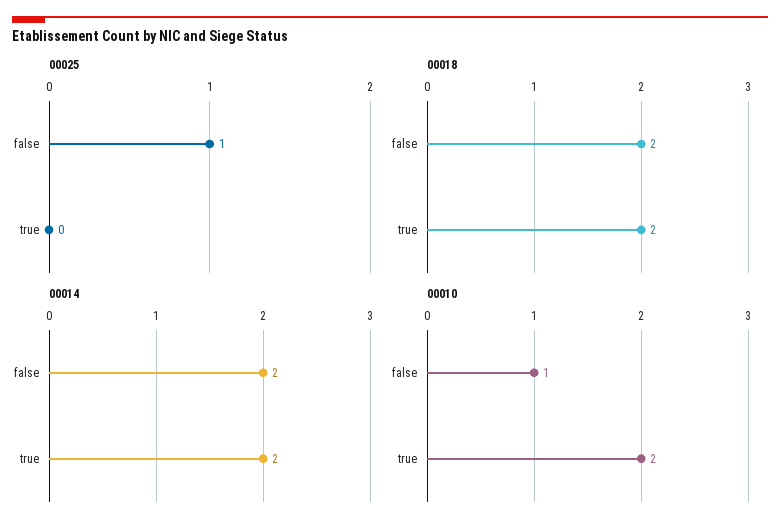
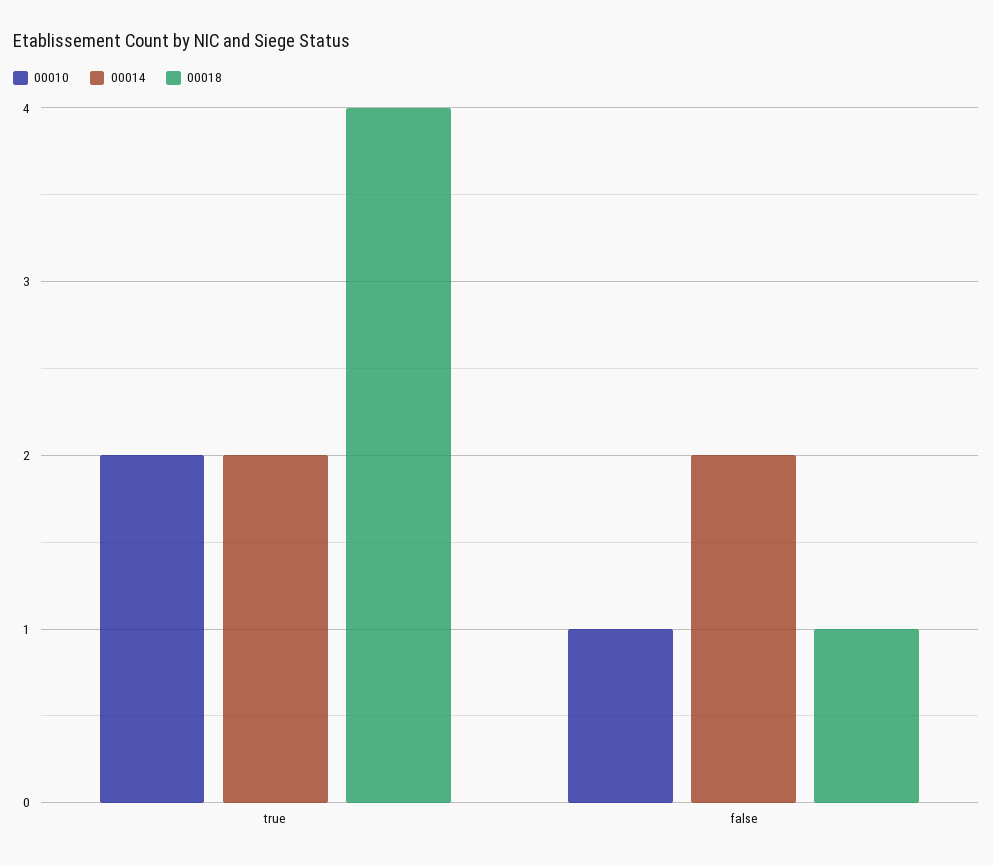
  {
-   "00025": {
-     "false": 1,
-     "true": 0
-   },
    "00018": {
-     "false": 2,
+     "false": 1,
-     "true": 2
+     "true": 4
    },
    "00014": {
      "false": 2,
      "true": 2
    },
    "00010": {
      "false": 1,
      "true": 2
    }
  }

